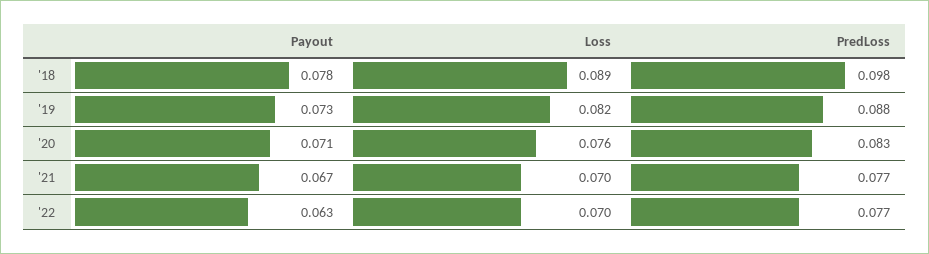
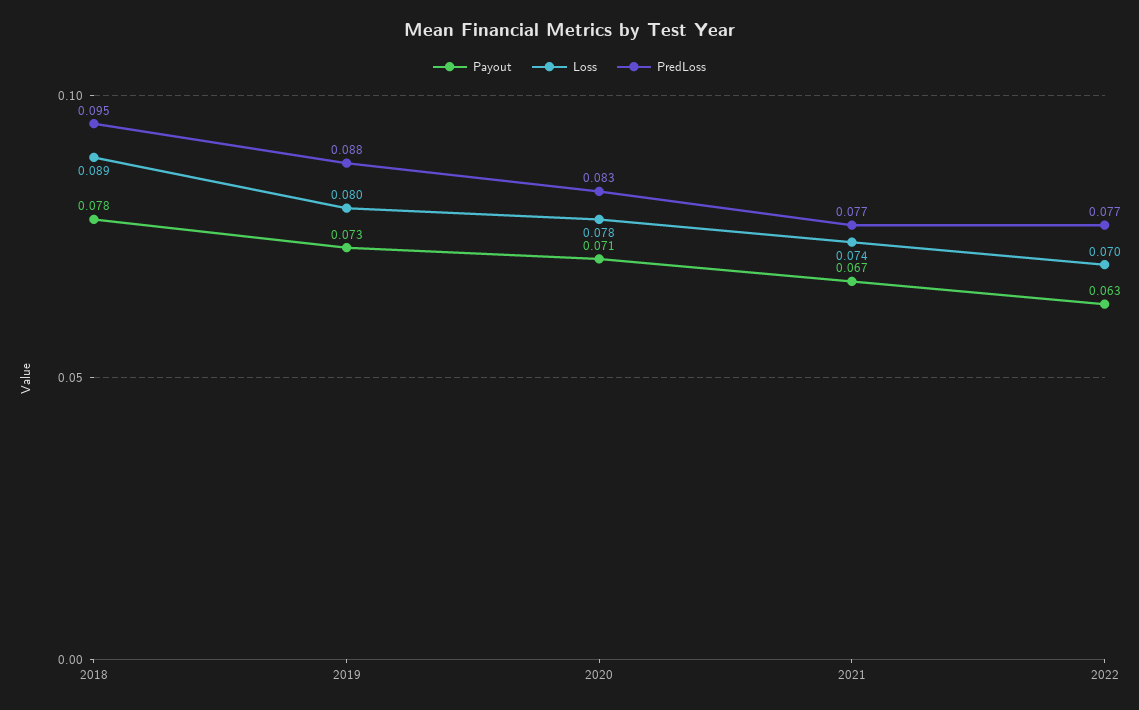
  {
    "Payout": {
      "'18": 0.078,
      "'19": 0.073,
      "'20": 0.071,
      "'21": 0.067,
      "'22": 0.063
    },
    "Loss": {
      "'18": 0.089,
-     "'19": 0.082,
+     "'19": 0.08,
-     "'20": 0.076,
+     "'20": 0.078,
-     "'21": 0.07,
+     "'21": 0.074,
      "'22": 0.07
    },
    "PredLoss": {
-     "'18": 0.098,
+     "'18": 0.095,
      "'19": 0.088,
      "'20": 0.083,
      "'21": 0.077,
      "'22": 0.077
    }
  }

